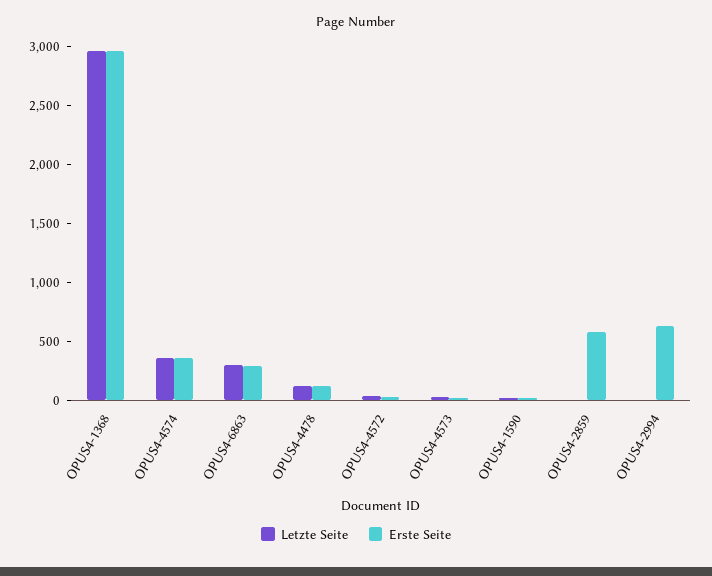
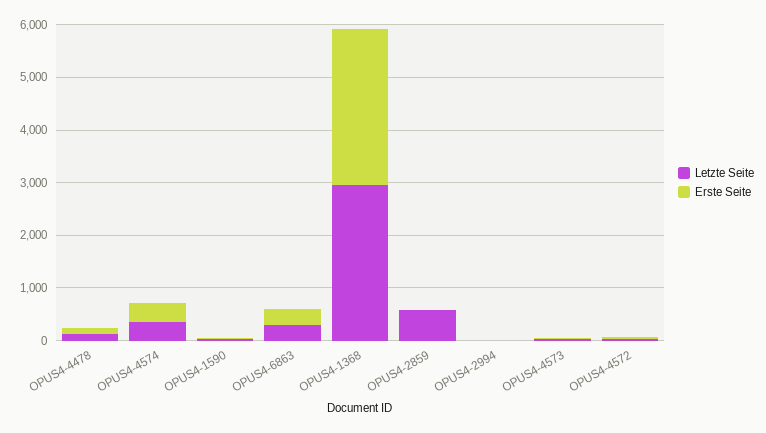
  {
    "Letzte Seite": {
      "OPUS4-1368": 3000,
      "OPUS4-4574": 400,
      "OPUS4-6863": 300,
      "OPUS4-4478": 100,
      "OPUS4-4572": 0,
      "OPUS4-4573": 0,
      "OPUS4-1590": 0,
-     "OPUS4-2859": 0,
+     "OPUS4-2859": 600,
      "OPUS4-2994": 0
    },
    "Erste Seite": {
      "OPUS4-1368": 3000,
      "OPUS4-4574": 400,
      "OPUS4-6863": 300,
      "OPUS4-4478": 100,
      "OPUS4-4572": 0,
      "OPUS4-4573": 0,
      "OPUS4-1590": 0,
-     "OPUS4-2859": 600,
+     "OPUS4-2859": 0,
-     "OPUS4-2994": 600
+     "OPUS4-2994": 0
    }
  }

